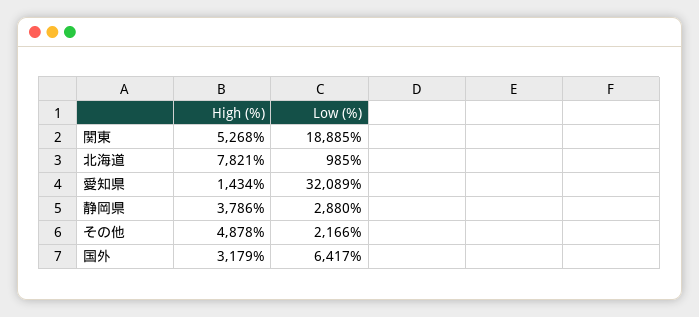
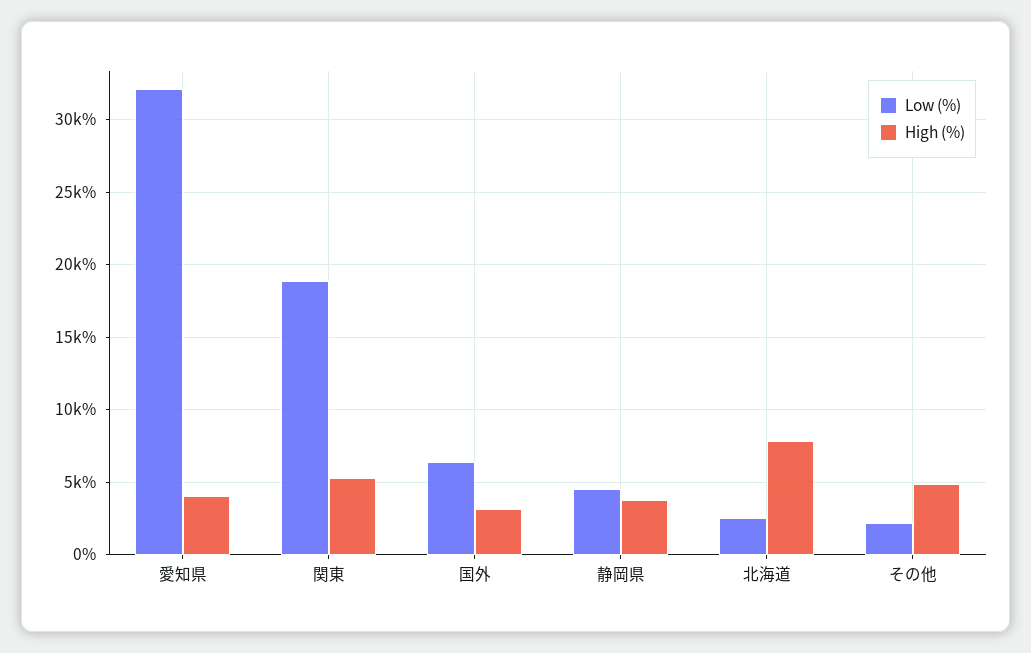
  {
    "High (%)": {
      "関東": 5268,
      "北海道": 7821,
-     "愛知県": 1434,
+     "愛知県": 4000,
      "静岡県": 3786,
      "その他": 4878,
      "国外": 3179
    },
    "Low (%)": {
      "関東": 18885,
-     "北海道": 985,
+     "北海道": 2500,
      "愛知県": 32089,
-     "静岡県": 2880,
+     "静岡県": 4500,
      "その他": 2166,
      "国外": 6417
    }
  }

